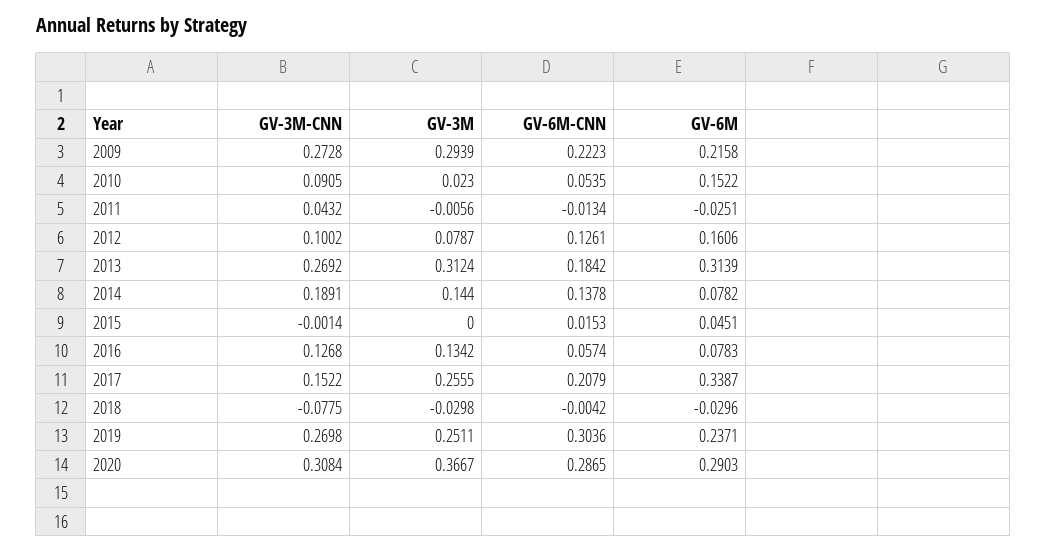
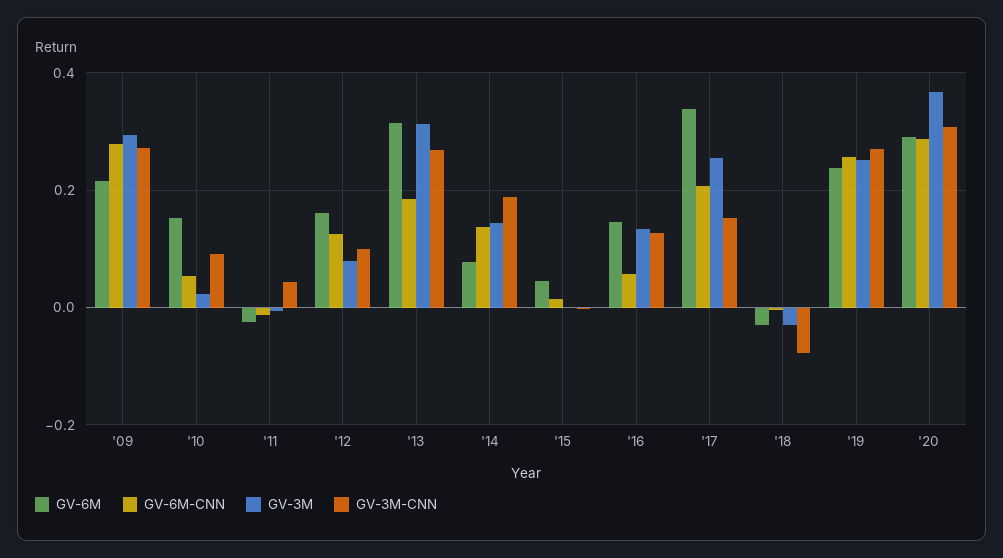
  {
    "GV-3M-CNN": {
      "2009": 0.2728,
      "2010": 0.0905,
      "2011": 0.0432,
      "2012": 0.1002,
      "2013": 0.2692,
      "2014": 0.1891,
      "2015": -0.0014,
      "2016": 0.1268,
      "2017": 0.1522,
      "2018": -0.0775,
      "2019": 0.2698,
      "2020": 0.3084
    },
    "GV-3M": {
      "2009": 0.2939,
      "2010": 0.023,
      "2011": -0.0056,
      "2012": 0.0787,
      "2013": 0.3124,
      "2014": 0.144,
      "2015": 0,
      "2016": 0.1342,
      "2017": 0.2555,
      "2018": -0.0298,
      "2019": 0.2511,
      "2020": 0.3667
    },
    "GV-6M-CNN": {
-     "2009": 0.2223,
+     "2009": 0.28,
      "2010": 0.0535,
      "2011": -0.0134,
      "2012": 0.1261,
      "2013": 0.1842,
      "2014": 0.1378,
      "2015": 0.0153,
      "2016": 0.0574,
      "2017": 0.2079,
      "2018": -0.0042,
-     "2019": 0.3036,
+     "2019": 0.26,
      "2020": 0.2865
    },
    "GV-6M": {
      "2009": 0.2158,
      "2010": 0.1522,
      "2011": -0.0251,
      "2012": 0.1606,
      "2013": 0.3139,
      "2014": 0.0782,
      "2015": 0.0451,
-     "2016": 0.0783,
+     "2016": 0.14,
      "2017": 0.3387,
      "2018": -0.0296,
      "2019": 0.2371,
      "2020": 0.2903
    }
  }

